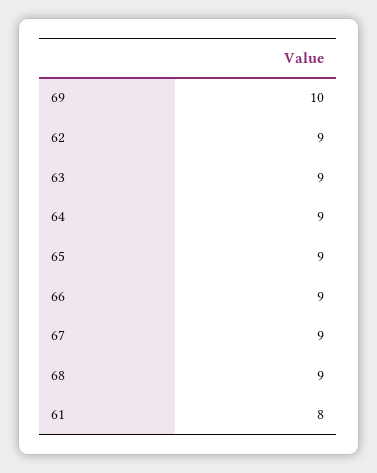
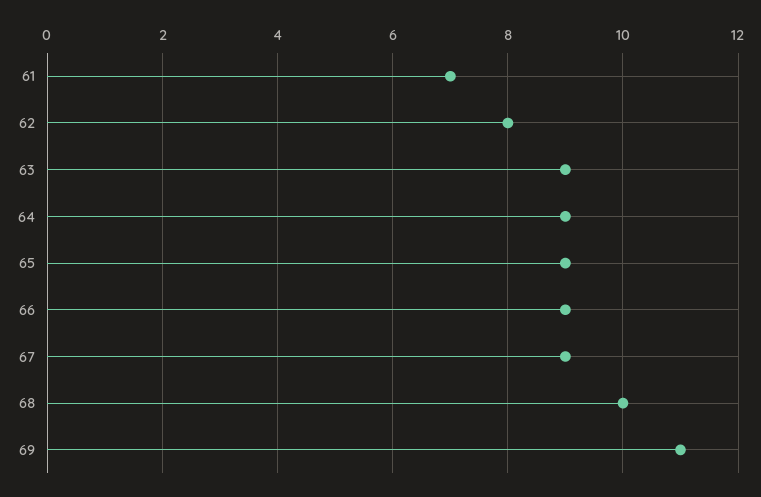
  {
-   "69": 10,
+   "69": 11,
-   "62": 9,
+   "62": 8,
    "63": 9,
    "64": 9,
    "65": 9,
    "66": 9,
    "67": 9,
-   "68": 9,
+   "68": 10,
-   "61": 8
+   "61": 7
  }

